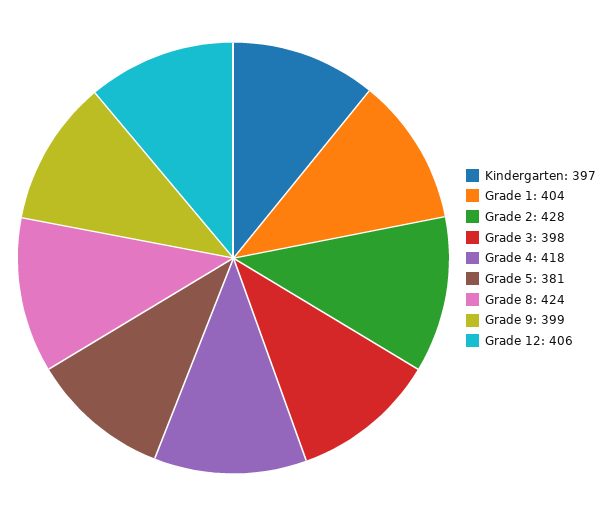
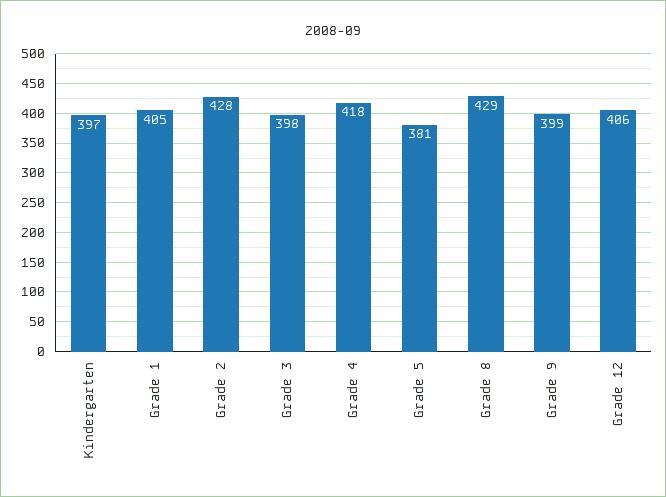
  {
    "Kindergarten": 397,
-   "Grade 1": 404,
+   "Grade 1": 405,
    "Grade 2": 428,
    "Grade 3": 398,
    "Grade 4": 418,
    "Grade 5": 381,
-   "Grade 8": 424,
+   "Grade 8": 429,
    "Grade 9": 399,
    "Grade 12": 406
  }

